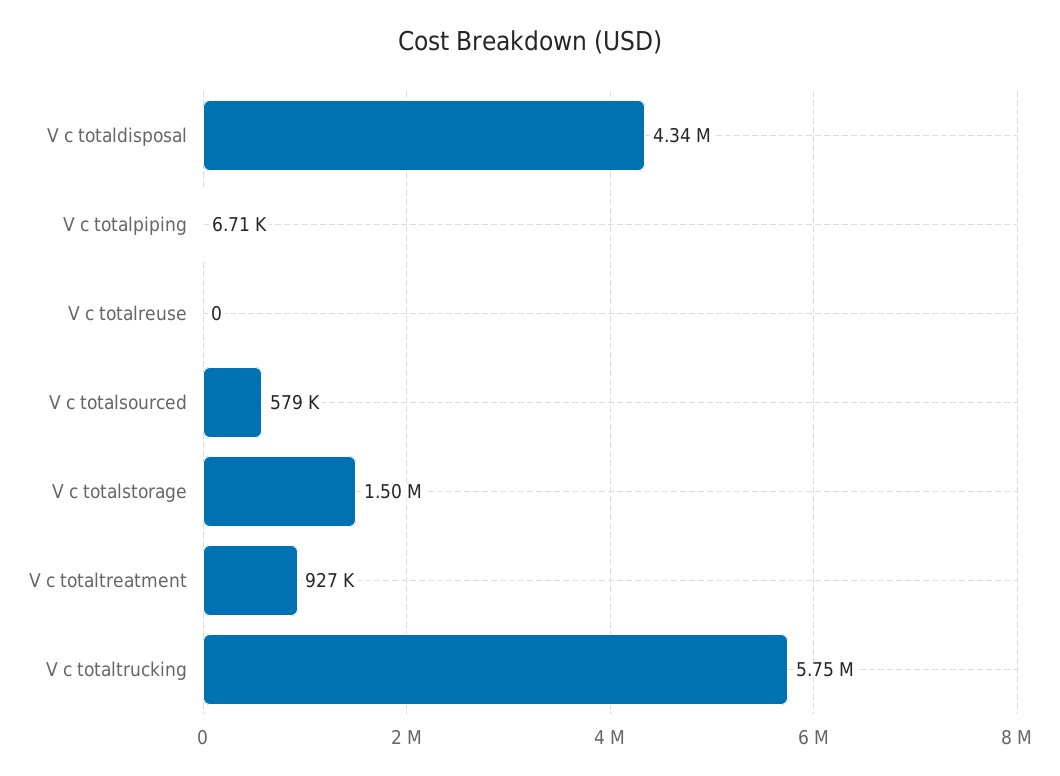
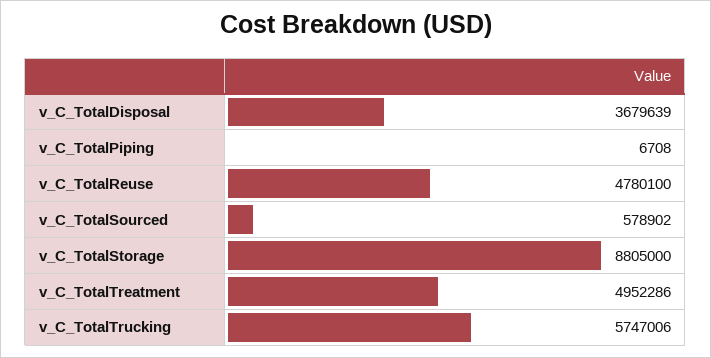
  {
-   "V c totaldisposal": 4340000,
+   "V c totaldisposal": 3679639,
    "V c totalpiping": 6708,
-   "V c totalreuse": 0,
+   "V c totalreuse": 4780100,
    "V c totalsourced": 578902,
-   "V c totalstorage": 1500000,
+   "V c totalstorage": 8805000,
-   "V c totaltreatment": 927000,
+   "V c totaltreatment": 4952286,
    "V c totaltrucking": 5747006
  }

